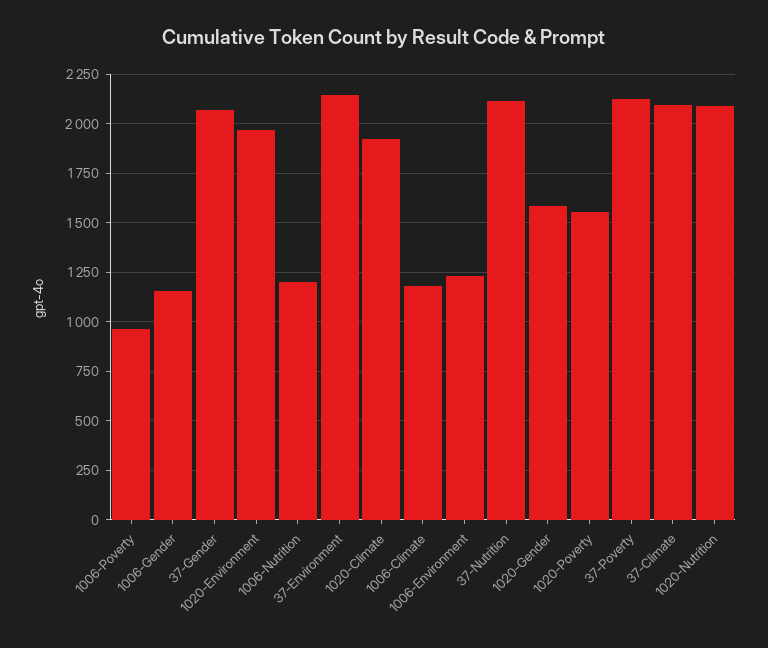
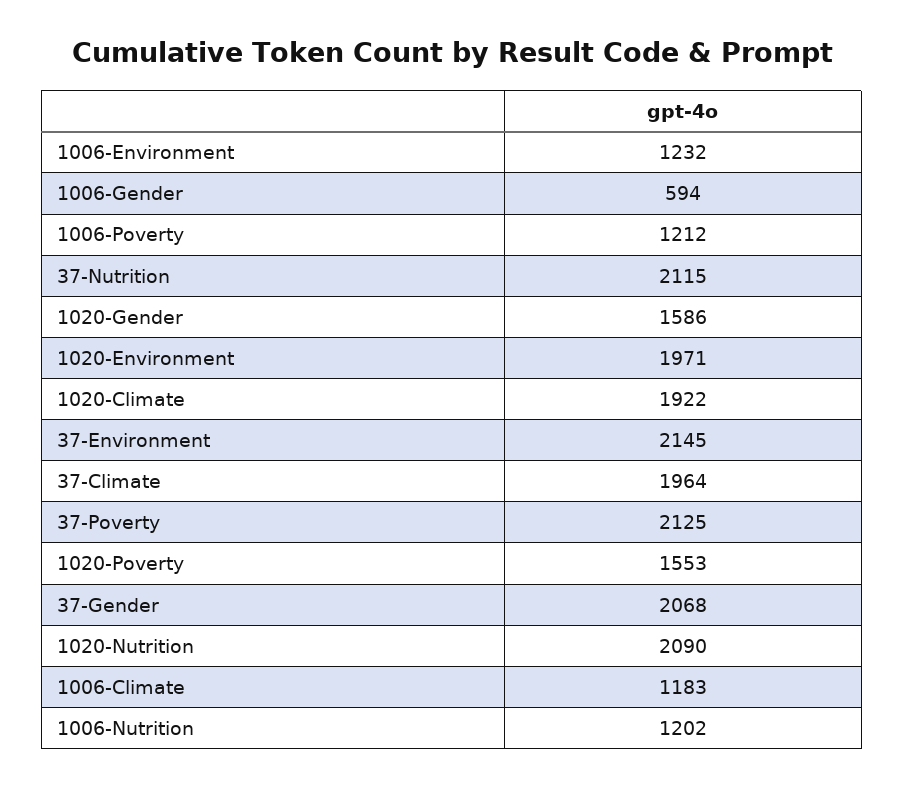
  {
-   "1006-Poverty": 950,
+   "1006-Poverty": 1212,
-   "1006-Gender": 1150,
+   "1006-Gender": 594,
    "37-Gender": 2068,
    "1020-Environment": 1971,
    "1006-Nutrition": 1202,
    "37-Environment": 2145,
    "1020-Climate": 1922,
    "1006-Climate": 1183,
    "1006-Environment": 1232,
    "37-Nutrition": 2115,
    "1020-Gender": 1586,
    "1020-Poverty": 1553,
    "37-Poverty": 2125,
-   "37-Climate": 2100,
+   "37-Climate": 1964,
    "1020-Nutrition": 2090
  }

